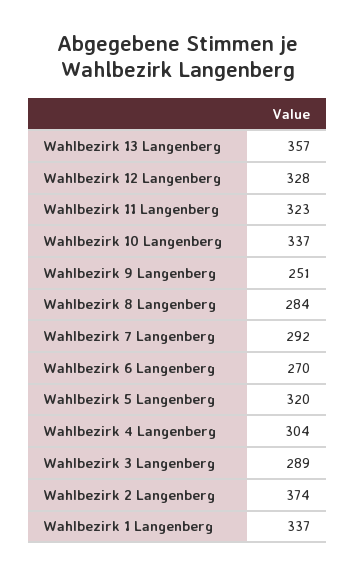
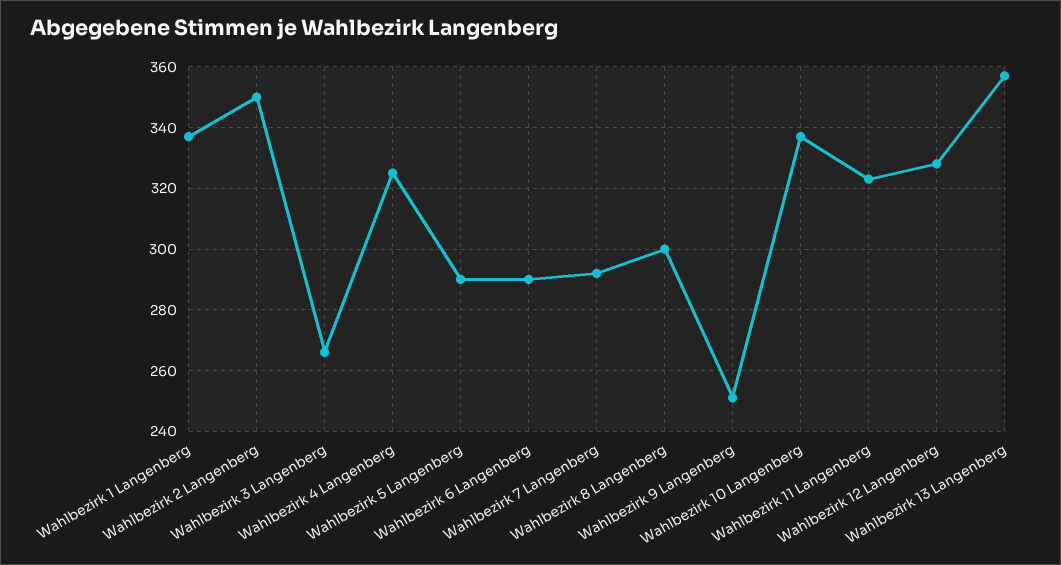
  {
    "Wahlbezirk 13 Langenberg": 357,
    "Wahlbezirk 12 Langenberg": 328,
    "Wahlbezirk 11 Langenberg": 323,
    "Wahlbezirk 10 Langenberg": 337,
    "Wahlbezirk 9 Langenberg": 251,
-   "Wahlbezirk 8 Langenberg": 284,
+   "Wahlbezirk 8 Langenberg": 300,
    "Wahlbezirk 7 Langenberg": 292,
-   "Wahlbezirk 6 Langenberg": 270,
+   "Wahlbezirk 6 Langenberg": 290,
-   "Wahlbezirk 5 Langenberg": 320,
+   "Wahlbezirk 5 Langenberg": 290,
-   "Wahlbezirk 4 Langenberg": 304,
+   "Wahlbezirk 4 Langenberg": 325,
-   "Wahlbezirk 3 Langenberg": 289,
+   "Wahlbezirk 3 Langenberg": 265,
-   "Wahlbezirk 2 Langenberg": 374,
+   "Wahlbezirk 2 Langenberg": 350,
    "Wahlbezirk 1 Langenberg": 337
  }

